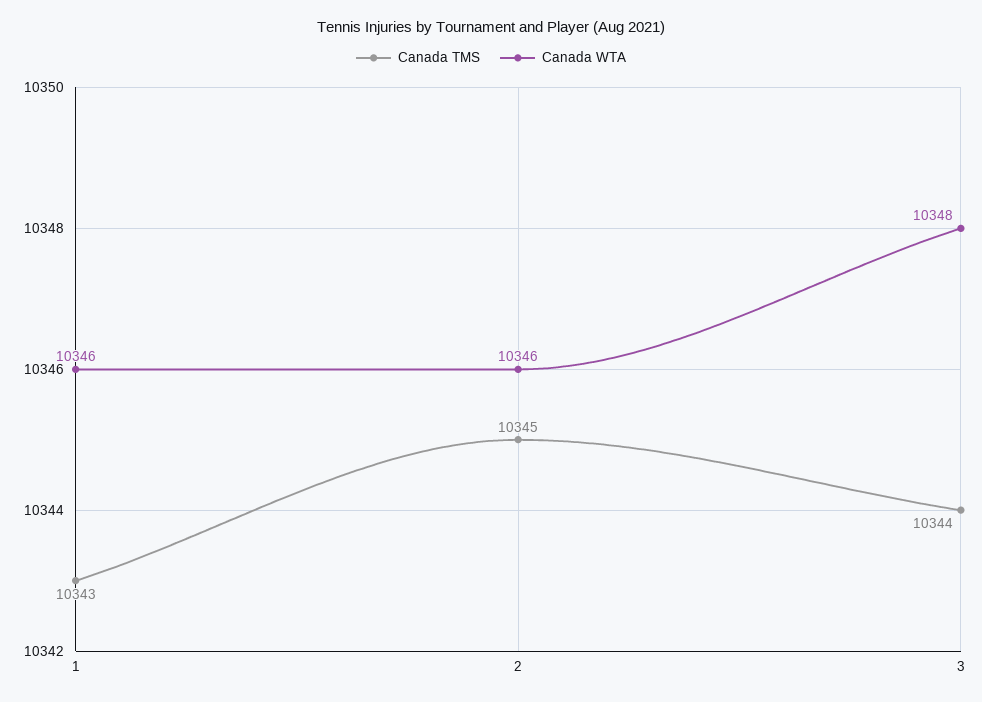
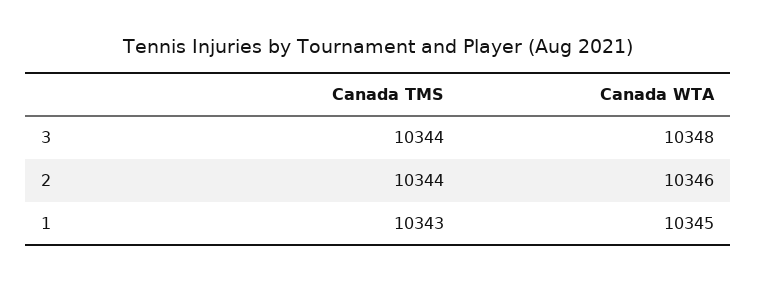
  {
    "Canada TMS": {
      "1": 10343,
-     "2": 10345,
+     "2": 10344,
      "3": 10344
    },
    "Canada WTA": {
-     "1": 10346,
+     "1": 10345,
      "2": 10346,
      "3": 10348
    }
  }

